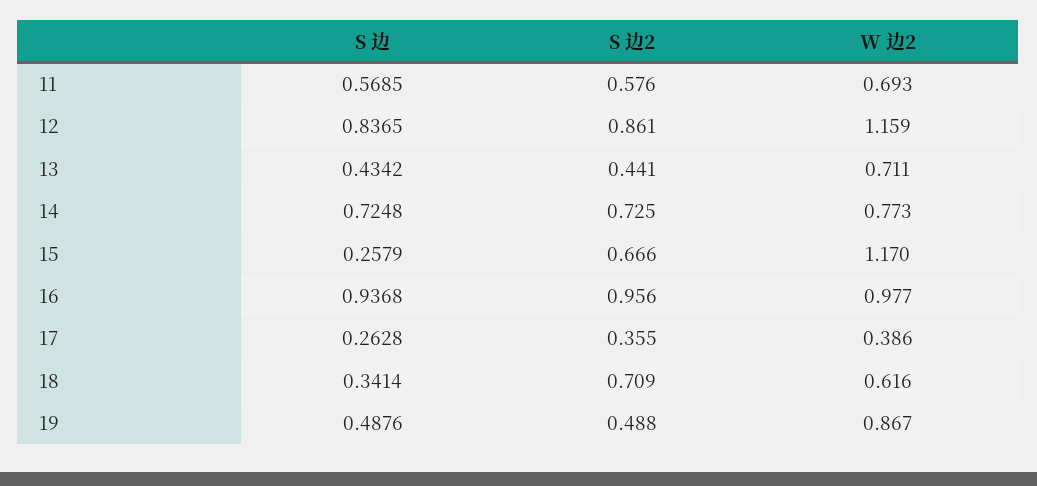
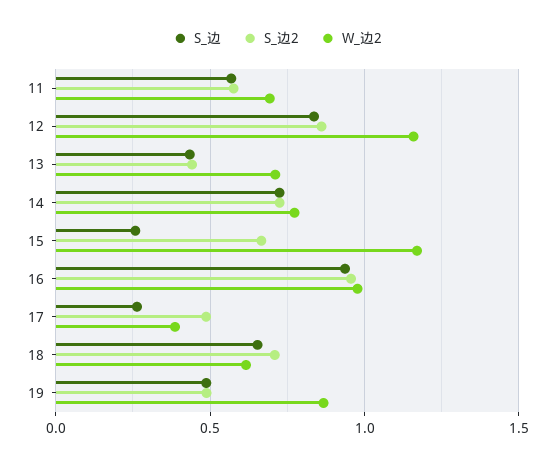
  {
    "S 边": {
      "11": 0.5685,
      "12": 0.8365,
      "13": 0.4342,
      "14": 0.7248,
      "15": 0.2579,
      "16": 0.9368,
      "17": 0.2628,
-     "18": 0.3414,
+     "18": 0.65,
      "19": 0.4876
    },
    "S 边2": {
      "11": 0.576,
      "12": 0.861,
      "13": 0.441,
      "14": 0.725,
      "15": 0.666,
      "16": 0.956,
-     "17": 0.355,
+     "17": 0.5,
      "18": 0.709,
      "19": 0.488
    },
    "W 边2": {
      "11": 0.693,
      "12": 1.159,
      "13": 0.711,
      "14": 0.773,
      "15": 1.17,
      "16": 0.977,
      "17": 0.386,
      "18": 0.616,
      "19": 0.867
    }
  }

